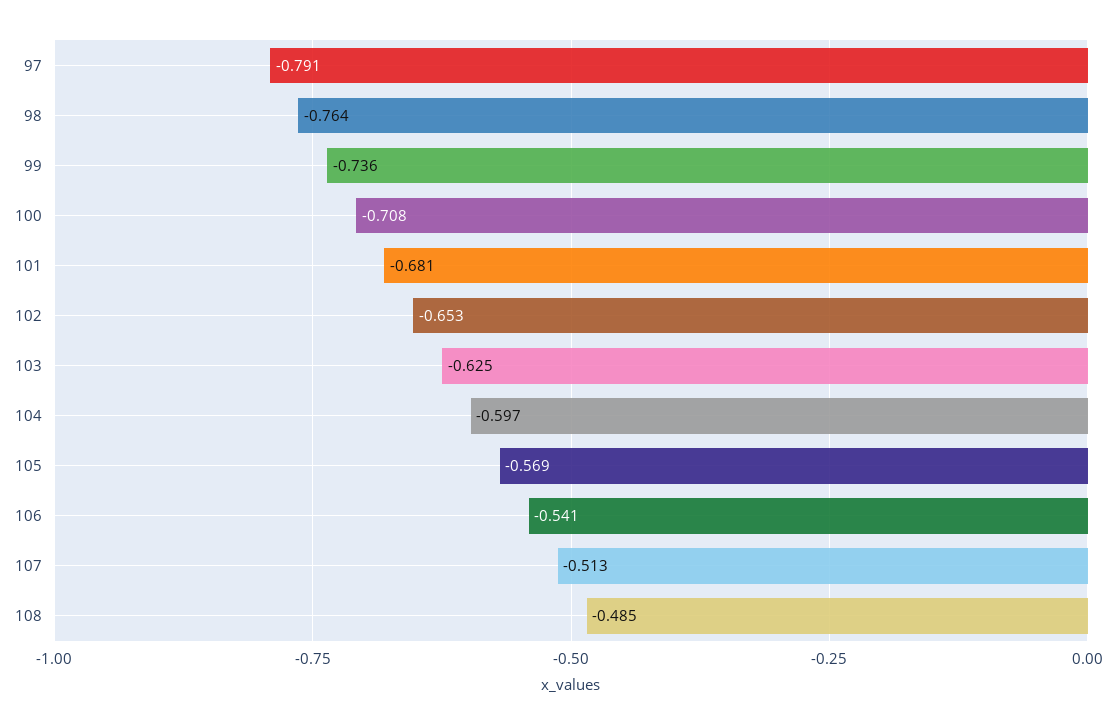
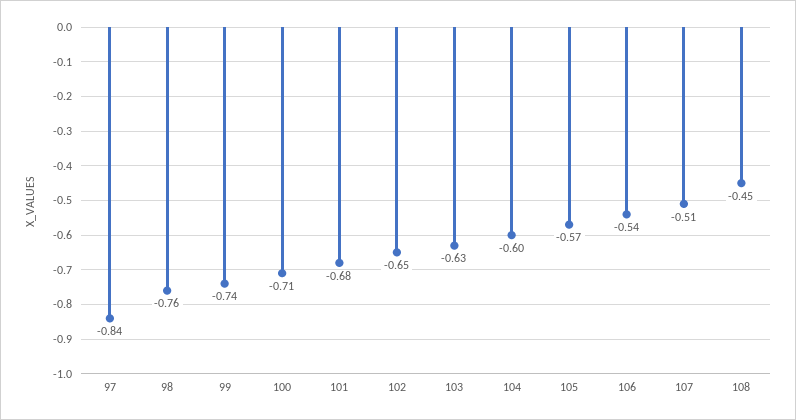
  {
-   "97": -0.791,
+   "97": -0.84,
    "98": -0.764,
    "99": -0.736,
    "100": -0.708,
    "101": -0.681,
    "102": -0.653,
    "103": -0.625,
    "104": -0.597,
    "105": -0.569,
    "106": -0.541,
    "107": -0.513,
-   "108": -0.485
+   "108": -0.45
  }

